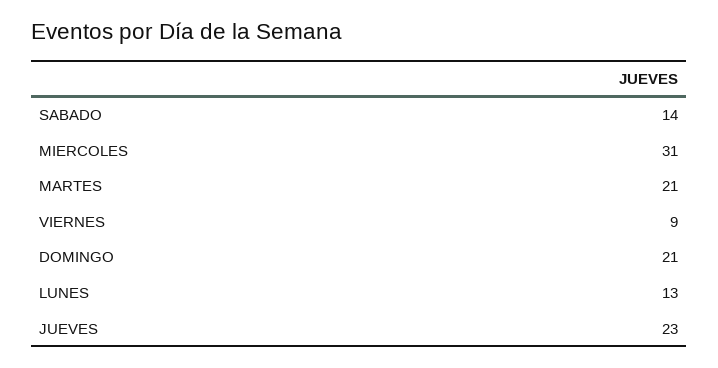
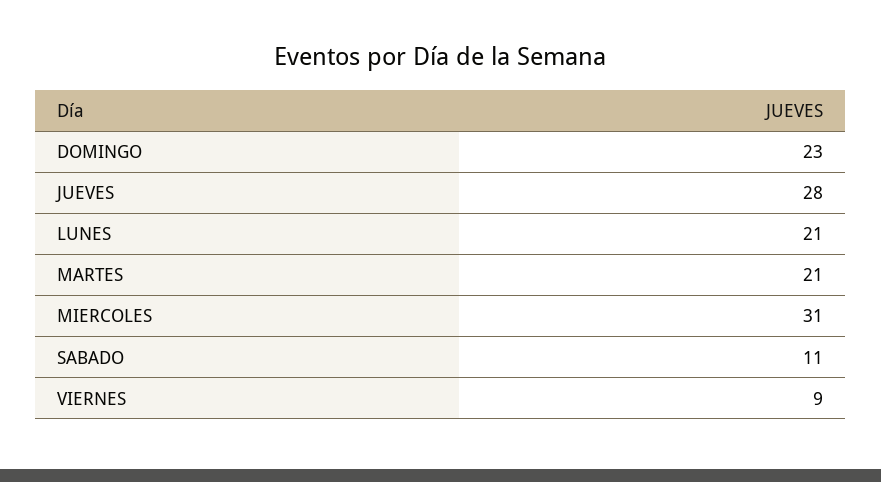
  {
-   "SABADO": 14,
+   "SABADO": 11,
    "MIERCOLES": 31,
    "MARTES": 21,
    "VIERNES": 9,
-   "DOMINGO": 21,
+   "DOMINGO": 23,
-   "LUNES": 13,
+   "LUNES": 21,
-   "JUEVES": 23
+   "JUEVES": 28
  }

